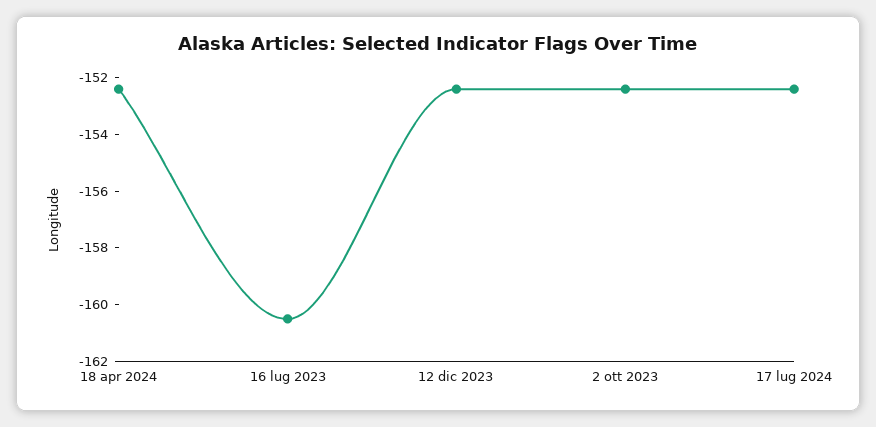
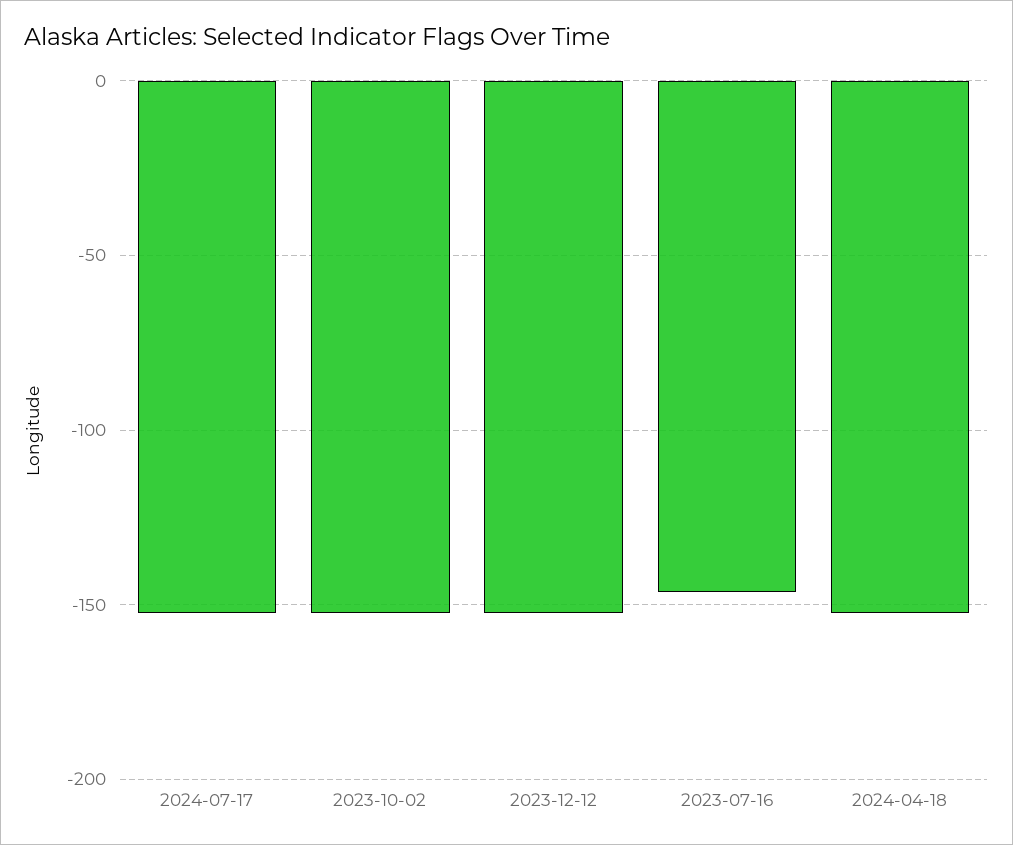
  {
    "18 apr 2024": -152.5,
-   "16 lug 2023": -160.5,
+   "16 lug 2023": -145,
    "12 dic 2023": -152.5,
    "2 ott 2023": -152.5,
    "17 lug 2024": -152.5
  }

